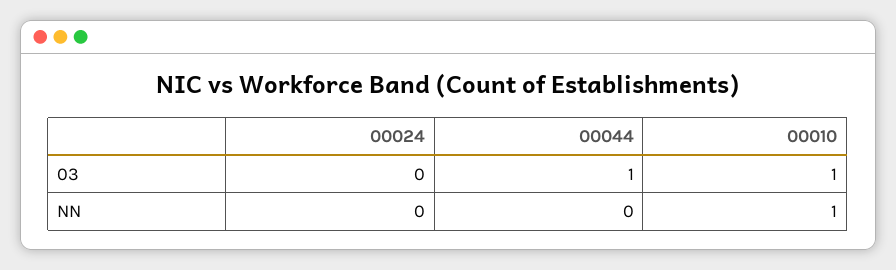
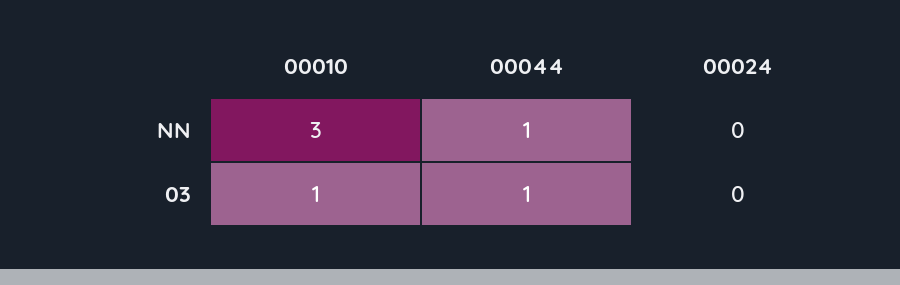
  {
    "00024": {
      "03": 0,
      "NN": 0
    },
    "00044": {
      "03": 1,
-     "NN": 0
+     "NN": 1
    },
    "00010": {
      "03": 1,
-     "NN": 1
+     "NN": 3
    }
  }

